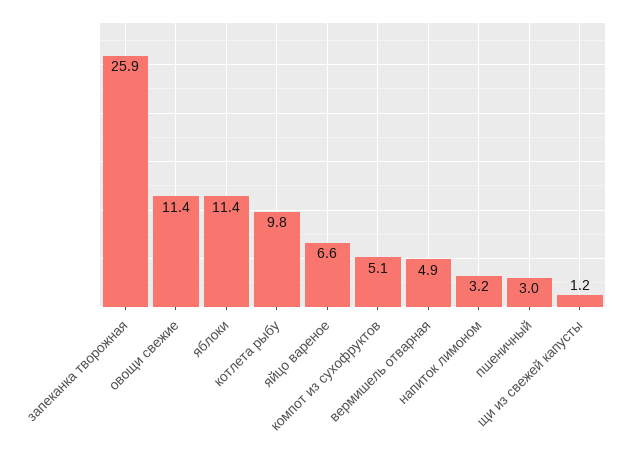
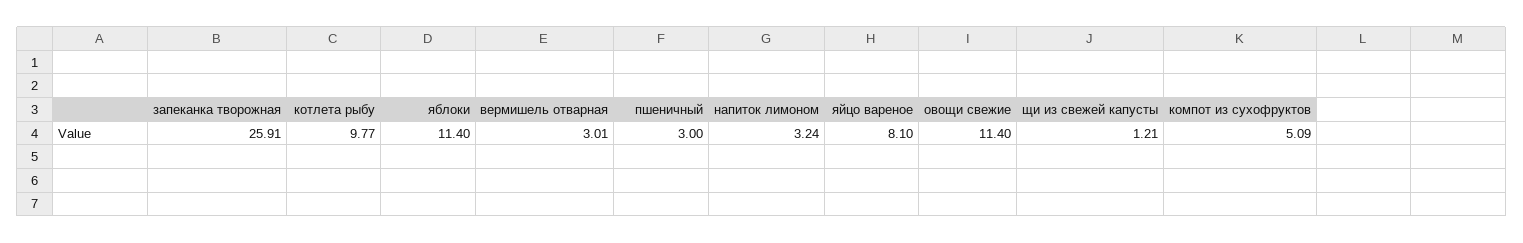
  {
    "запеканка творожная": 25.91,
    "овощи свежие": 11.4,
    "яблоки": 11.4,
    "котлета рыбу": 9.77,
-   "яйцо вареное": 6.6,
+   "яйцо вареное": 8.1,
    "компот из сухофруктов": 5.09,
-   "вермишель отварная": 4.9,
+   "вермишель отварная": 3.01,
    "напиток лимоном": 3.24,
    "пшеничный": 3,
    "щи из свежей капусты": 1.21
  }

